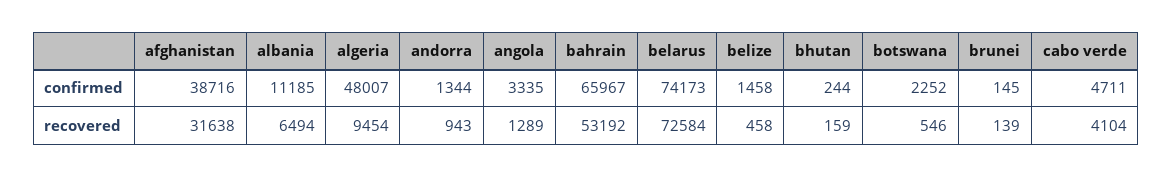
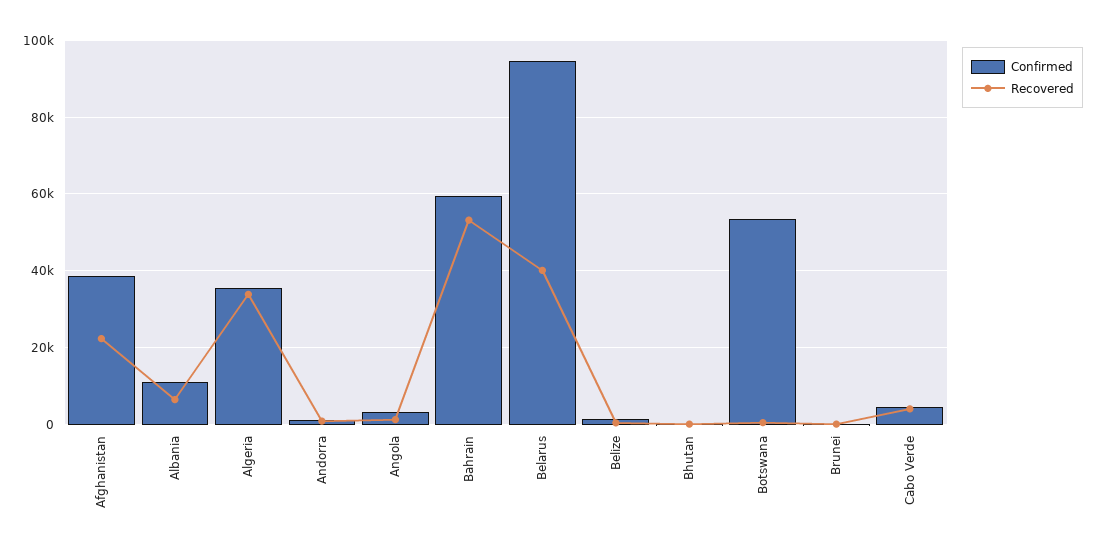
  {
    "confirmed": {
      "afghanistan": 38716,
      "albania": 11185,
-     "algeria": 48007,
+     "algeria": 36000,
      "andorra": 1344,
      "angola": 3335,
-     "bahrain": 65967,
+     "bahrain": 60000,
-     "belarus": 74173,
+     "belarus": 94000,
      "belize": 1458,
      "bhutan": 244,
-     "botswana": 2252,
+     "botswana": 54000,
      "brunei": 145,
      "cabo verde": 4711
    },
    "recovered": {
-     "afghanistan": 31638,
+     "afghanistan": 22000,
      "albania": 6494,
-     "algeria": 9454,
+     "algeria": 34000,
      "andorra": 943,
      "angola": 1289,
      "bahrain": 53192,
-     "belarus": 72584,
+     "belarus": 40000,
      "belize": 458,
      "bhutan": 159,
      "botswana": 546,
      "brunei": 139,
      "cabo verde": 4104
    }
  }

